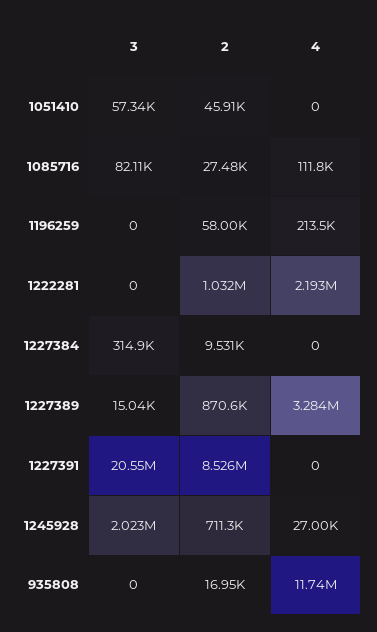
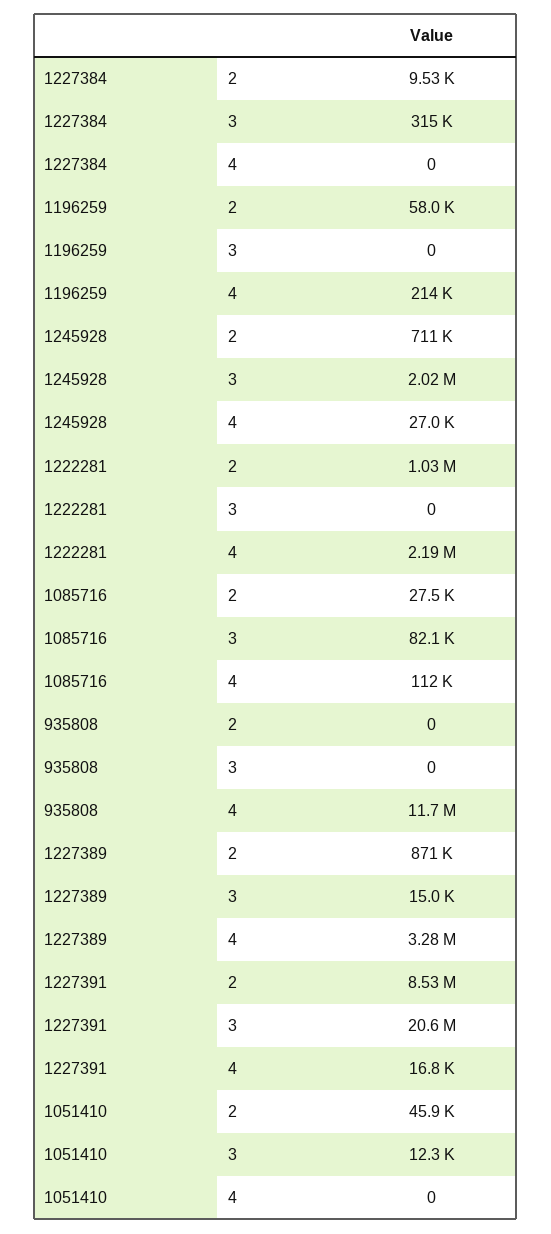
  {
    "3": {
-     "1051410": 57340,
+     "1051410": 12300,
      "1085716": 82110,
      "1196259": 0,
      "1222281": 0,
      "1227384": 314900,
      "1227389": 15040,
      "1227391": 20550000,
      "1245928": 2023000,
      "935808": 0
    },
    "2": {
      "1051410": 45910,
      "1085716": 27480,
      "1196259": 58000,
      "1222281": 1032000,
      "1227384": 9531,
      "1227389": 870600,
      "1227391": 8526000,
      "1245928": 711300,
-     "935808": 16950
+     "935808": 0
    },
    "4": {
      "1051410": 0,
      "1085716": 111800,
      "1196259": 213500,
      "1222281": 2193000,
      "1227384": 0,
      "1227389": 3284000,
-     "1227391": 0,
+     "1227391": 16800,
      "1245928": 27000,
      "935808": 11740000
    }
  }

